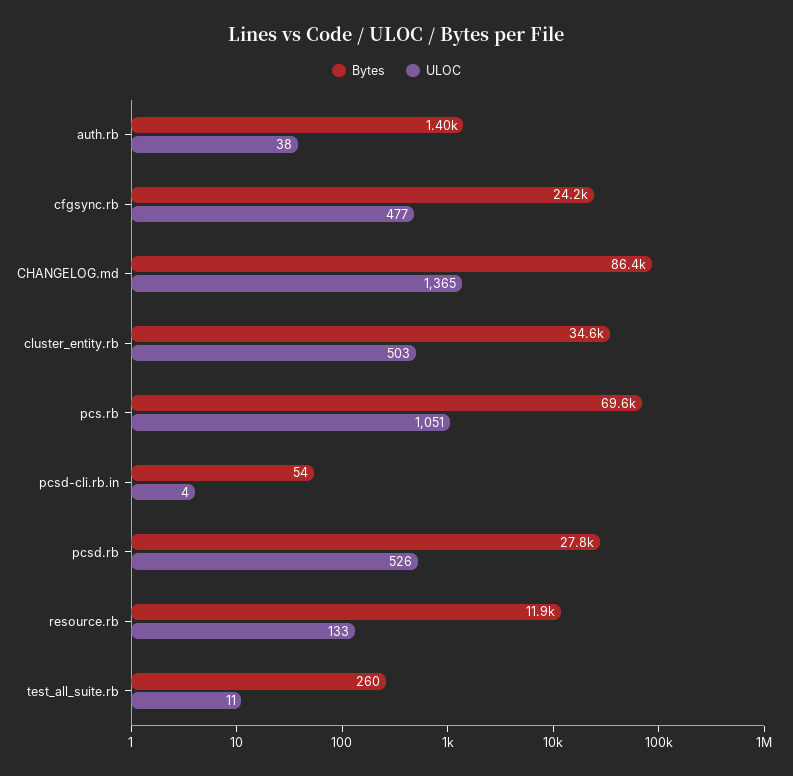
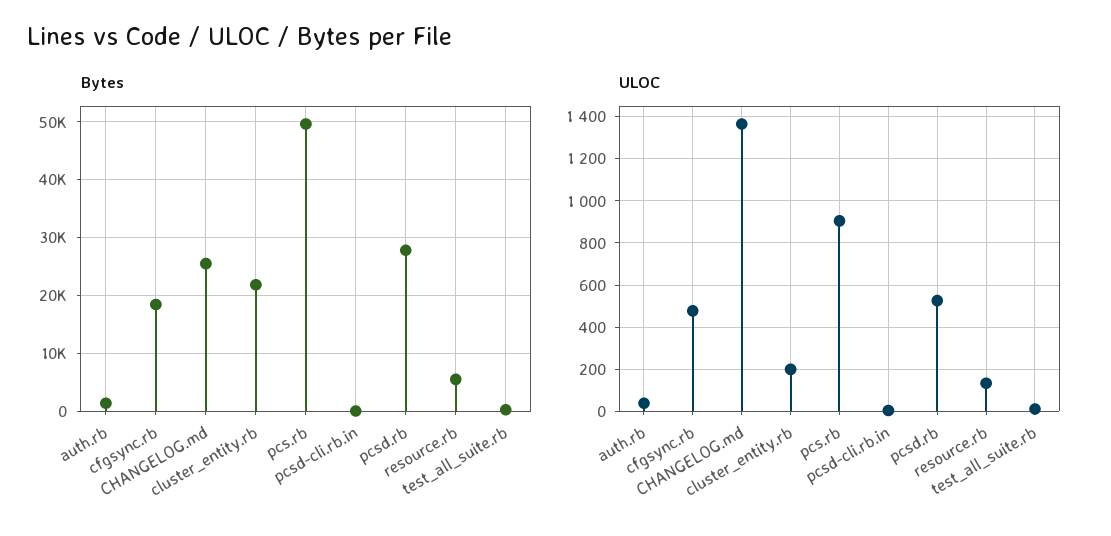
  {
    "Bytes": {
      "auth.rb": 1400,
-     "cfgsync.rb": 24200,
+     "cfgsync.rb": 18000,
-     "CHANGELOG.md": 86400,
+     "CHANGELOG.md": 26000,
-     "cluster_entity.rb": 34600,
+     "cluster_entity.rb": 22000,
-     "pcs.rb": 69600,
+     "pcs.rb": 50000,
      "pcsd-cli.rb.in": 54,
      "pcsd.rb": 27800,
-     "resource.rb": 11900,
+     "resource.rb": 6000,
      "test_all_suite.rb": 260
    },
    "ULOC": {
      "auth.rb": 38,
      "cfgsync.rb": 477,
      "CHANGELOG.md": 1365,
-     "cluster_entity.rb": 503,
+     "cluster_entity.rb": 200,
-     "pcs.rb": 1051,
+     "pcs.rb": 900,
      "pcsd-cli.rb.in": 4,
      "pcsd.rb": 526,
      "resource.rb": 133,
      "test_all_suite.rb": 11
    }
  }

